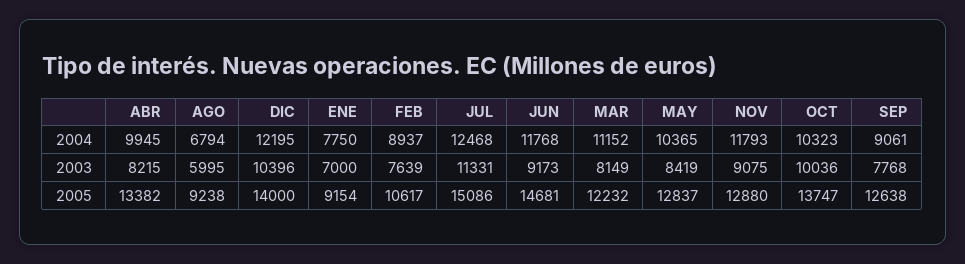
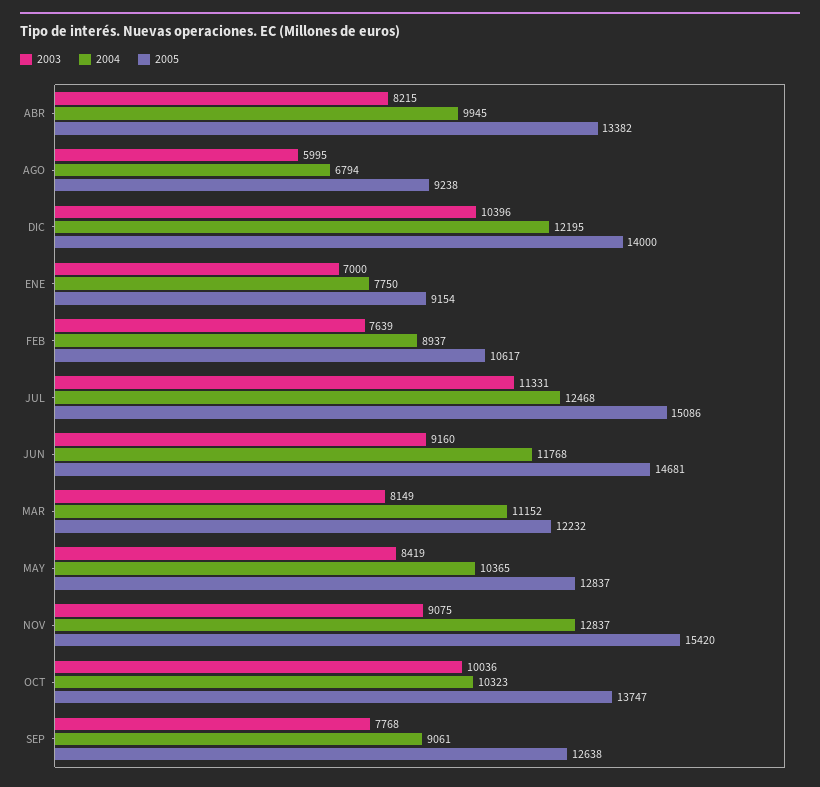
  {
    "2004": {
      "ABR": 9945,
      "AGO": 6794,
      "DIC": 12195,
      "ENE": 7750,
      "FEB": 8937,
      "JUL": 12468,
      "JUN": 11768,
      "MAR": 11152,
      "MAY": 10365,
-     "NOV": 11793,
+     "NOV": 12837,
      "OCT": 10323,
      "SEP": 9061
    },
    "2003": {
      "ABR": 8215,
      "AGO": 5995,
      "DIC": 10396,
      "ENE": 7000,
      "FEB": 7639,
      "JUL": 11331,
-     "JUN": 9173,
+     "JUN": 9160,
      "MAR": 8149,
      "MAY": 8419,
      "NOV": 9075,
      "OCT": 10036,
      "SEP": 7768
    },
    "2005": {
      "ABR": 13382,
      "AGO": 9238,
      "DIC": 14000,
      "ENE": 9154,
      "FEB": 10617,
      "JUL": 15086,
      "JUN": 14681,
      "MAR": 12232,
      "MAY": 12837,
-     "NOV": 12880,
+     "NOV": 15420,
      "OCT": 13747,
      "SEP": 12638
    }
  }

